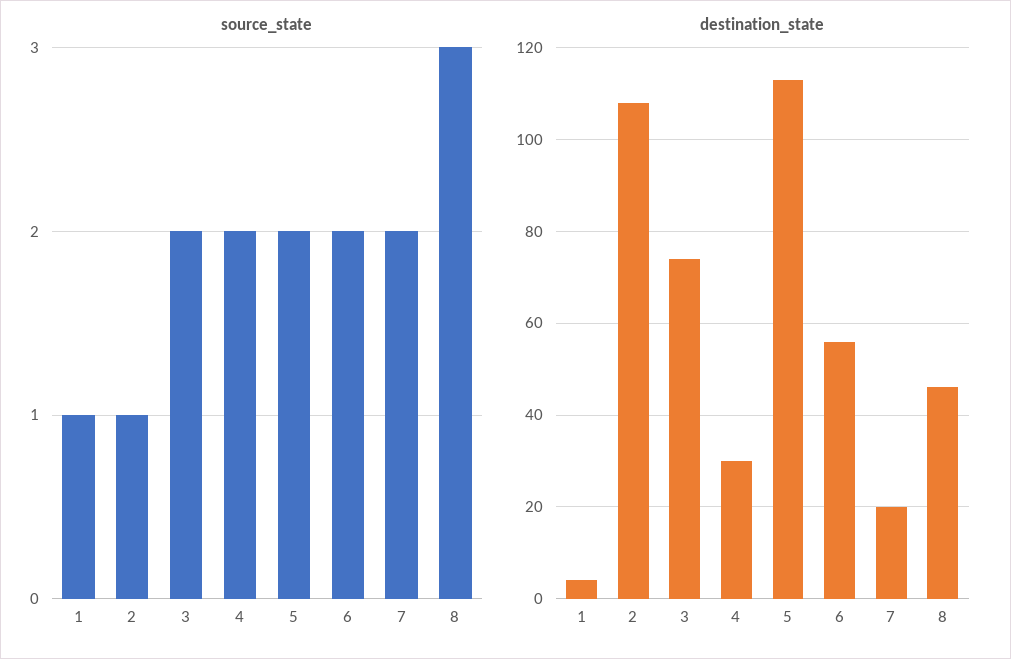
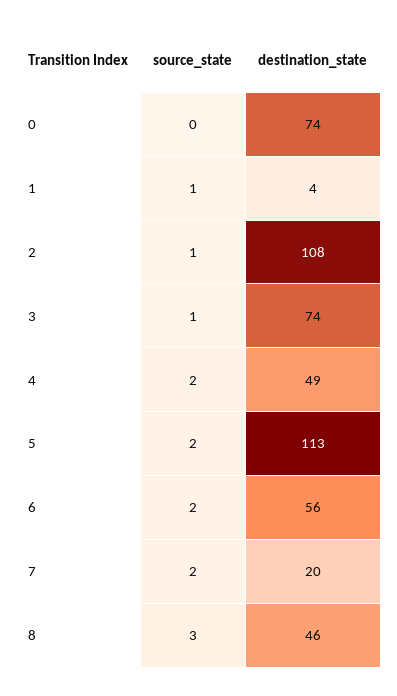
  {
    "source_state": {
      "1": 1,
      "2": 1,
-     "3": 2,
+     "3": 1,
      "4": 2,
      "5": 2,
      "6": 2,
      "7": 2,
-     "8": 3
+     "8": 3,
+     "0": 0
    },
    "destination_state": {
      "1": 4,
      "2": 108,
      "3": 74,
-     "4": 30,
+     "4": 49,
      "5": 113,
      "6": 56,
      "7": 20,
-     "8": 46
+     "8": 46,
+     "0": 74
    }
  }

